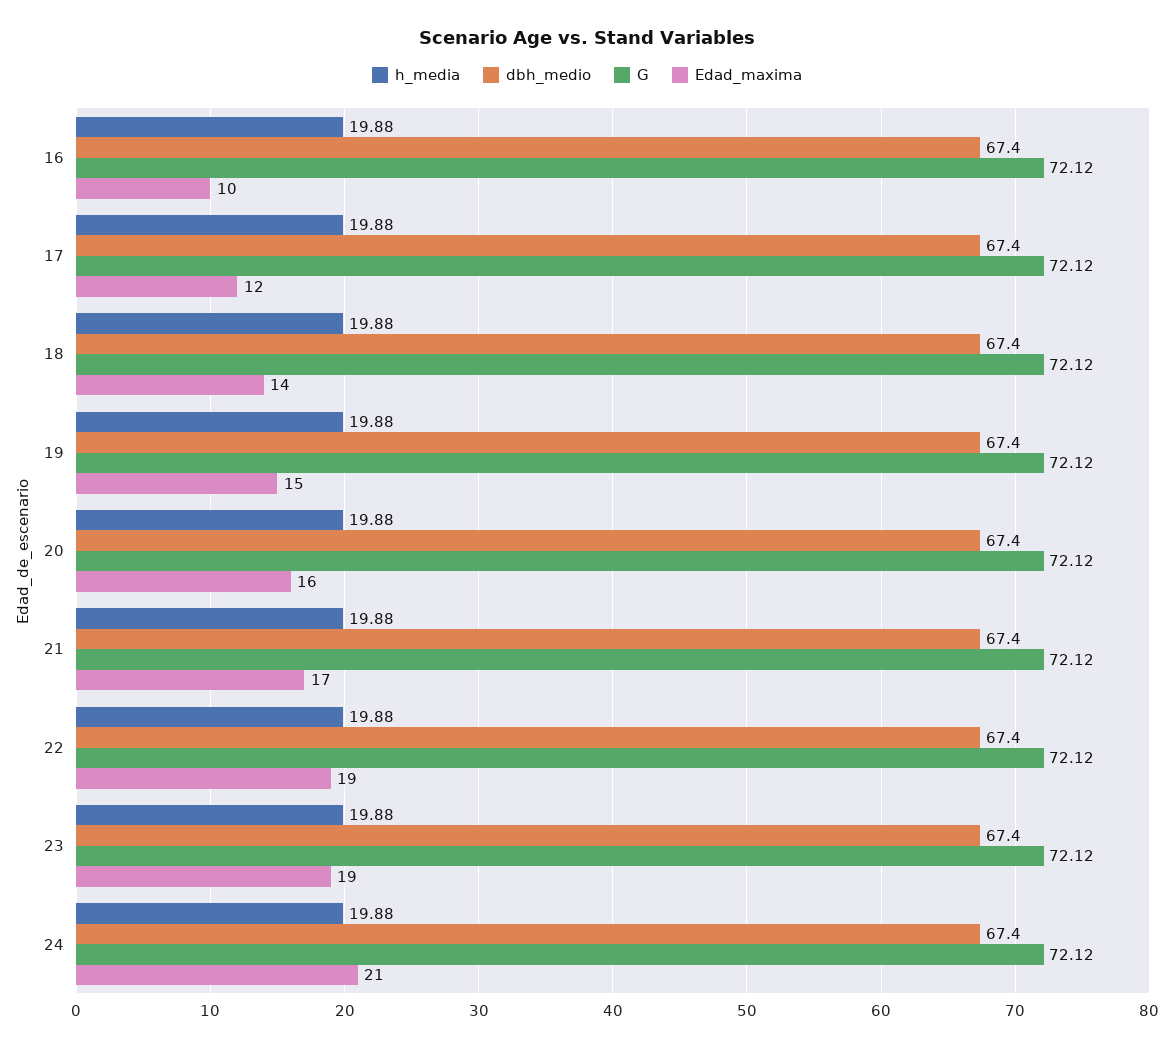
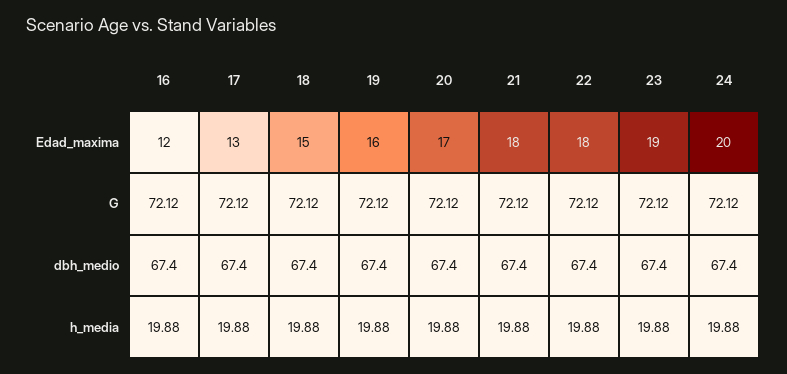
  {
    "h_media": {
      "16": 19.88,
      "17": 19.88,
      "18": 19.88,
      "19": 19.88,
      "20": 19.88,
      "21": 19.88,
      "22": 19.88,
      "23": 19.88,
      "24": 19.88
    },
    "dbh_medio": {
      "16": 67.4,
      "17": 67.4,
      "18": 67.4,
      "19": 67.4,
      "20": 67.4,
      "21": 67.4,
      "22": 67.4,
      "23": 67.4,
      "24": 67.4
    },
    "G": {
      "16": 72.12,
      "17": 72.12,
      "18": 72.12,
      "19": 72.12,
      "20": 72.12,
      "21": 72.12,
      "22": 72.12,
      "23": 72.12,
      "24": 72.12
    },
    "Edad_maxima": {
-     "16": 10,
+     "16": 12,
-     "17": 12,
+     "17": 13,
-     "18": 14,
+     "18": 15,
-     "19": 15,
+     "19": 16,
-     "20": 16,
+     "20": 17,
-     "21": 17,
+     "21": 18,
-     "22": 19,
+     "22": 18,
      "23": 19,
-     "24": 21
+     "24": 20
    }
  }

